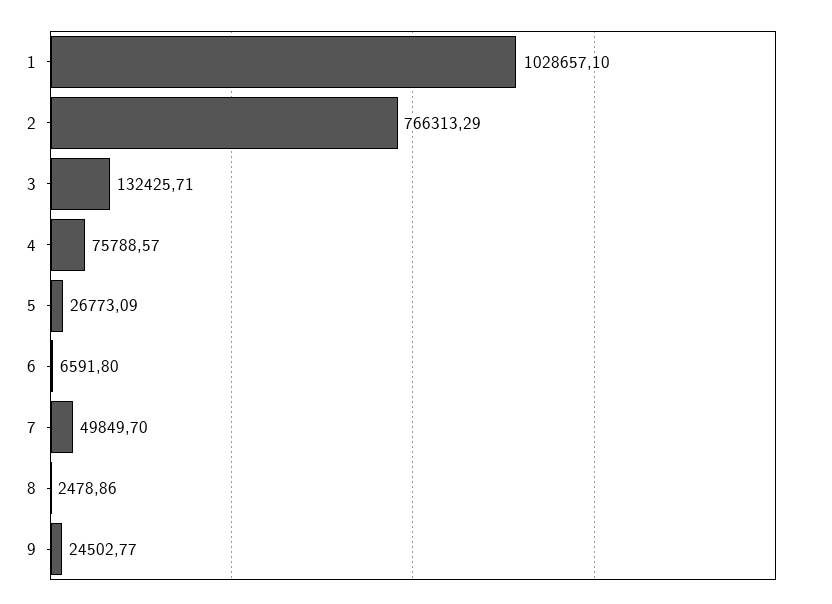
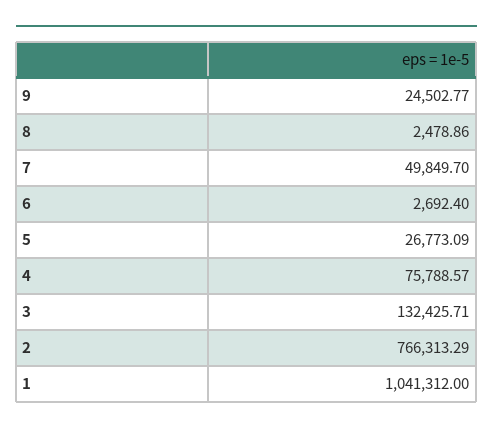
  {
-   "1": 1028657.1,
+   "1": 1041312,
    "2": 766313.29,
    "3": 132425.71,
    "4": 75788.57,
    "5": 26773.09,
-   "6": 6591.8,
+   "6": 2692.4,
    "7": 49849.7,
    "8": 2478.86,
    "9": 24502.77
  }

